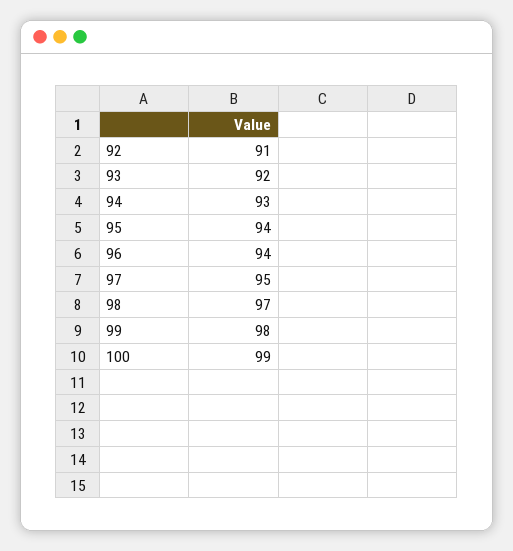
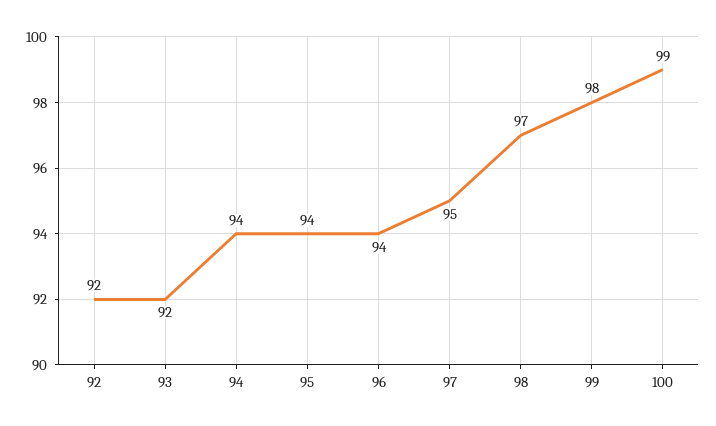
  {
-   "92": 91,
+   "92": 92,
    "93": 92,
-   "94": 93,
+   "94": 94,
    "95": 94,
    "96": 94,
    "97": 95,
    "98": 97,
    "99": 98,
    "100": 99
  }

